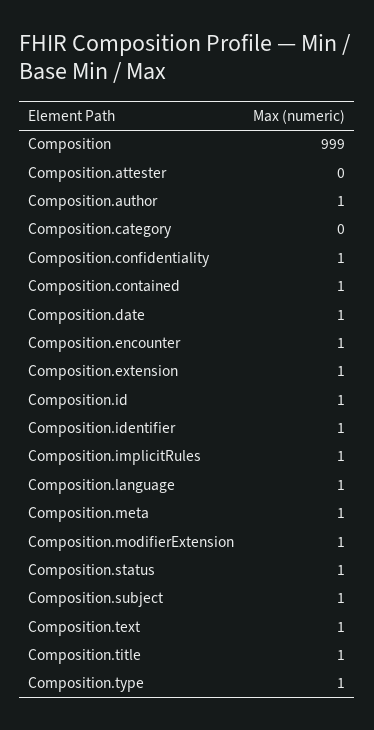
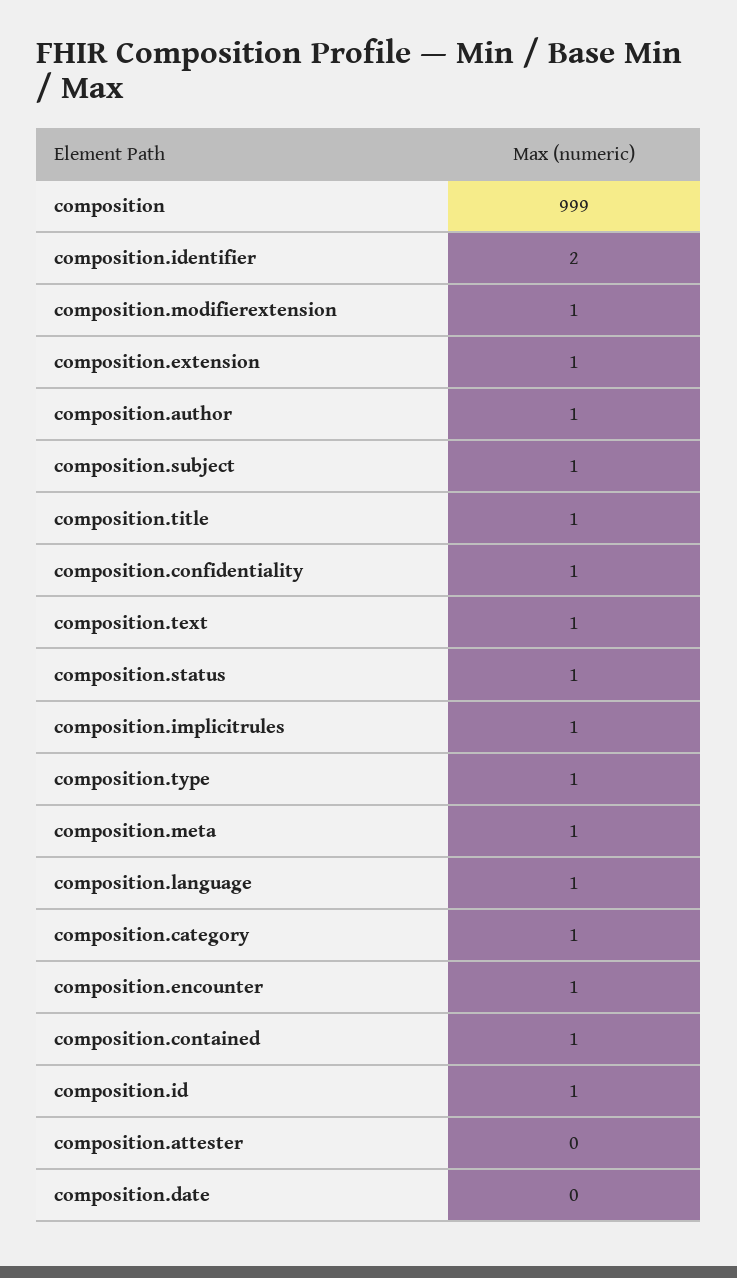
  {
    "Composition": 999,
    "Composition.attester": 0,
    "Composition.author": 1,
-   "Composition.category": 0,
+   "Composition.category": 1,
    "Composition.confidentiality": 1,
    "Composition.contained": 1,
-   "Composition.date": 1,
+   "Composition.date": 0,
    "Composition.encounter": 1,
    "Composition.extension": 1,
    "Composition.id": 1,
-   "Composition.identifier": 1,
+   "Composition.identifier": 2,
    "Composition.implicitRules": 1,
    "Composition.language": 1,
    "Composition.meta": 1,
    "Composition.modifierExtension": 1,
    "Composition.status": 1,
    "Composition.subject": 1,
    "Composition.text": 1,
    "Composition.title": 1,
    "Composition.type": 1
  }

